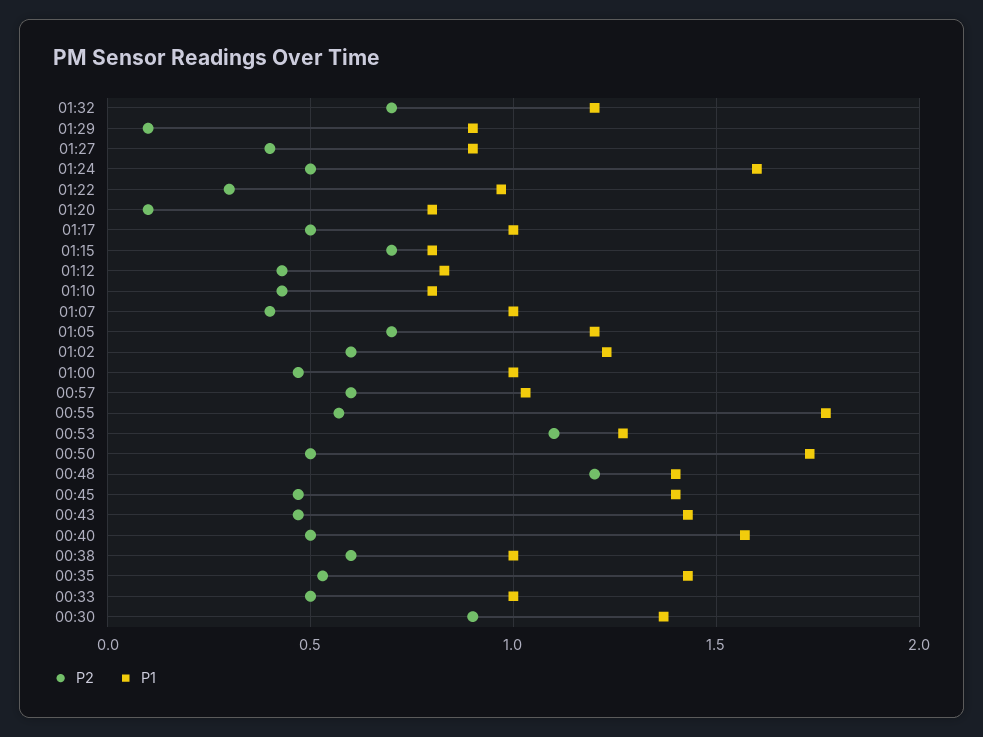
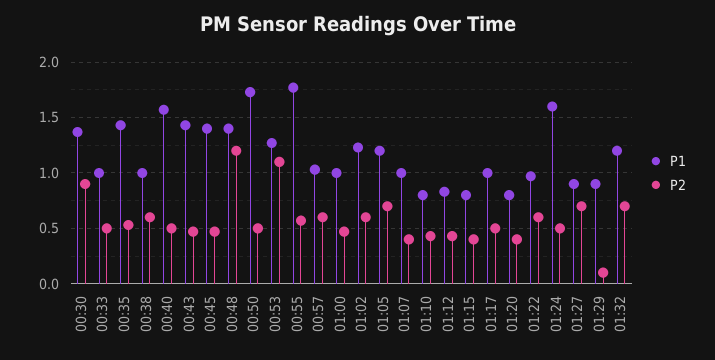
  {
    "P2": {
      "01:32": 0.7,
      "01:29": 0.1,
-     "01:27": 0.4,
+     "01:27": 0.7,
      "01:24": 0.5,
-     "01:22": 0.3,
+     "01:22": 0.6,
-     "01:20": 0.1,
+     "01:20": 0.4,
      "01:17": 0.5,
-     "01:15": 0.7,
+     "01:15": 0.4,
      "01:12": 0.45,
      "01:10": 0.45,
      "01:07": 0.4,
      "01:05": 0.7,
      "01:02": 0.6,
      "01:00": 0.45,
      "00:57": 0.6,
      "00:55": 0.55,
      "00:53": 1.1,
      "00:50": 0.5,
      "00:48": 1.2,
      "00:45": 0.45,
      "00:43": 0.45,
      "00:40": 0.5,
      "00:38": 0.6,
      "00:35": 0.55,
      "00:33": 0.5,
      "00:30": 0.9
    },
    "P1": {
      "01:32": 1.2,
      "01:29": 0.9,
      "01:27": 0.9,
      "01:24": 1.6,
      "01:22": 0.95,
      "01:20": 0.8,
      "01:17": 1,
      "01:15": 0.8,
      "01:12": 0.85,
      "01:10": 0.8,
      "01:07": 1,
      "01:05": 1.2,
      "01:02": 1.25,
      "01:00": 1,
      "00:57": 1.05,
      "00:55": 1.75,
      "00:53": 1.25,
      "00:50": 1.75,
      "00:48": 1.4,
      "00:45": 1.4,
      "00:43": 1.45,
      "00:40": 1.55,
      "00:38": 1,
      "00:35": 1.45,
      "00:33": 1,
      "00:30": 1.35
    }
  }

